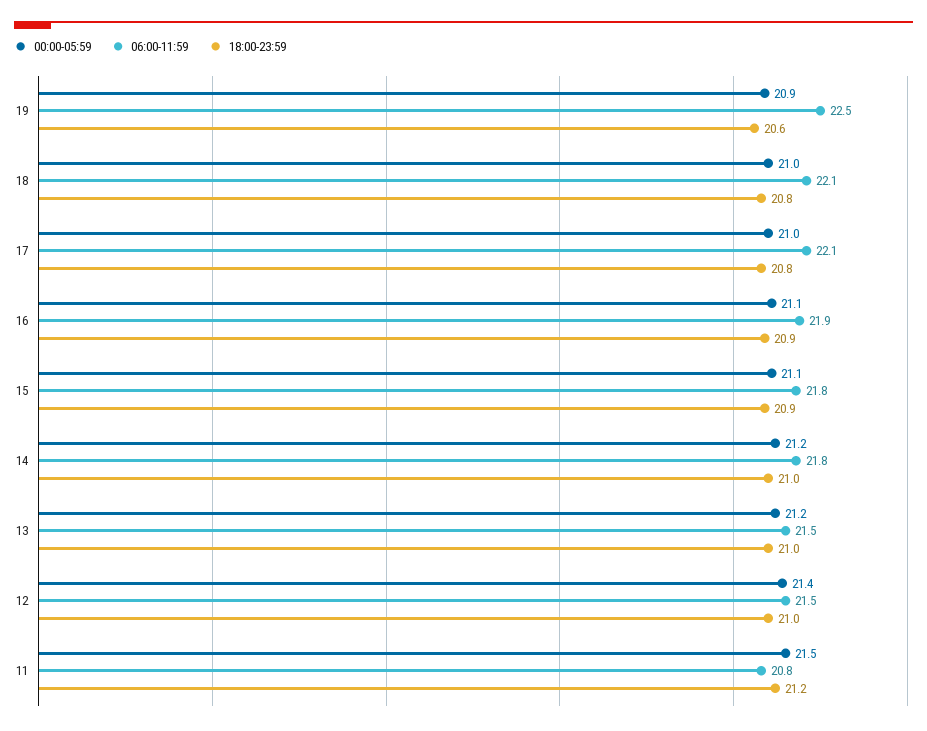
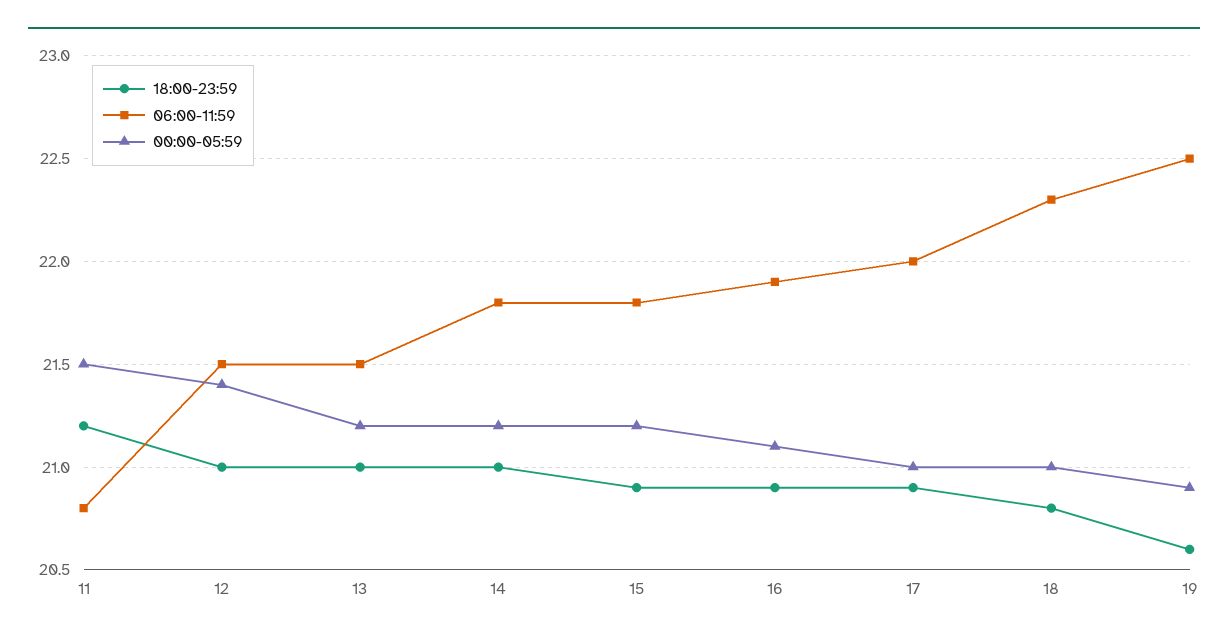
  {
    "00:00-05:59": {
      "19": 20.9,
      "18": 21,
      "17": 21,
      "16": 21.1,
-     "15": 21.1,
+     "15": 21.2,
      "14": 21.2,
      "13": 21.2,
      "12": 21.4,
      "11": 21.5
    },
    "06:00-11:59": {
      "19": 22.5,
-     "18": 22.1,
+     "18": 22.3,
-     "17": 22.1,
+     "17": 22,
      "16": 21.9,
      "15": 21.8,
      "14": 21.8,
      "13": 21.5,
      "12": 21.5,
      "11": 20.8
    },
    "18:00-23:59": {
      "19": 20.6,
      "18": 20.8,
-     "17": 20.8,
+     "17": 20.9,
      "16": 20.9,
      "15": 20.9,
      "14": 21,
      "13": 21,
      "12": 21,
      "11": 21.2
    }
  }

